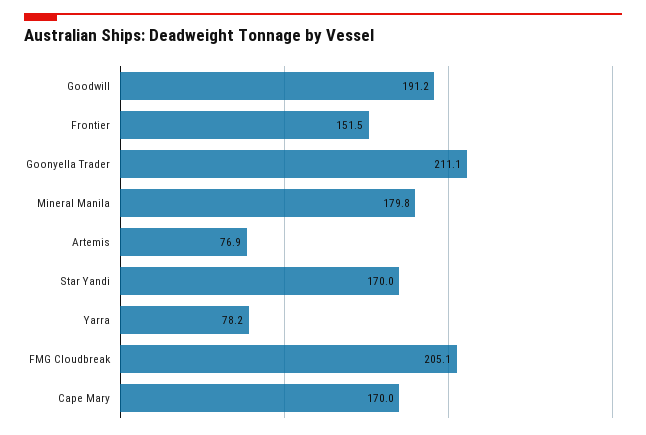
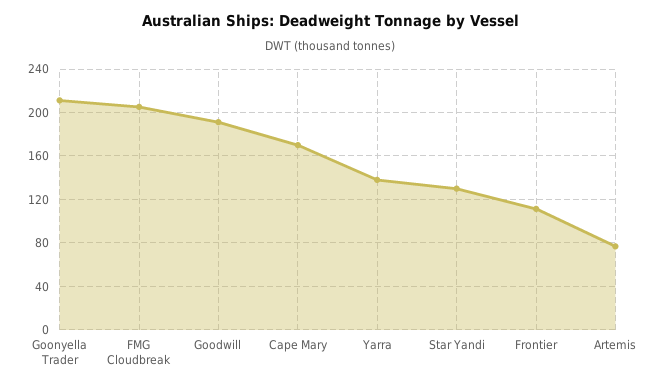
  {
    "Goodwill": 191.2,
-   "Frontier": 151.5,
+   "Frontier": 110,
    "Goonyella Trader": 211.1,
-   "Mineral Manila": 179.8,
    "Artemis": 76.9,
-   "Star Yandi": 170,
+   "Star Yandi": 130,
-   "Yarra": 78.2,
+   "Yarra": 140,
    "FMG Cloudbreak": 205.1,
    "Cape Mary": 170
  }

